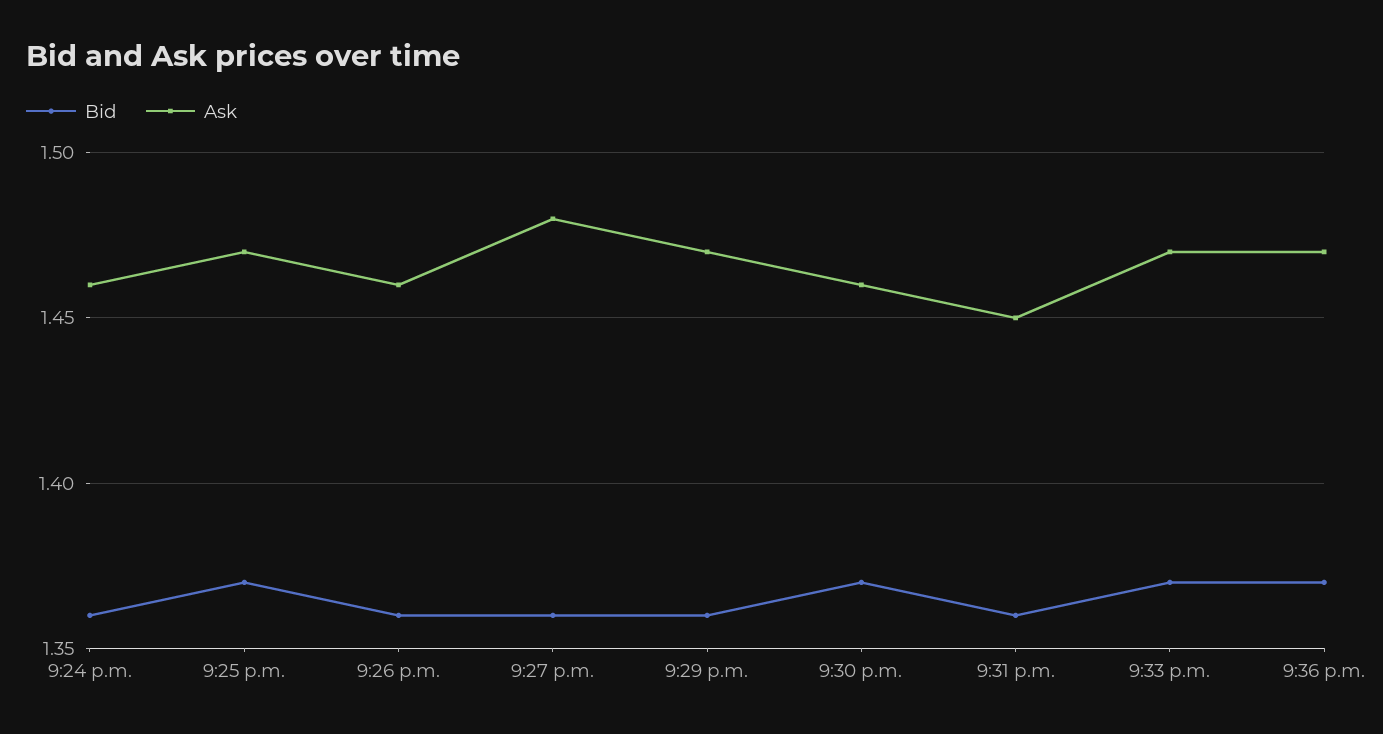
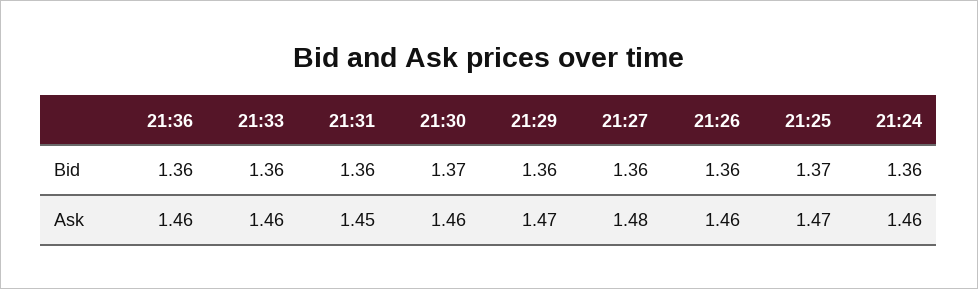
  {
    "Bid": {
      "9:24 p.m.": 1.36,
      "9:25 p.m.": 1.37,
      "9:26 p.m.": 1.36,
      "9:27 p.m.": 1.36,
      "9:29 p.m.": 1.36,
      "9:30 p.m.": 1.37,
      "9:31 p.m.": 1.36,
-     "9:33 p.m.": 1.37,
+     "9:33 p.m.": 1.36,
-     "9:36 p.m.": 1.37
+     "9:36 p.m.": 1.36
    },
    "Ask": {
      "9:24 p.m.": 1.46,
      "9:25 p.m.": 1.47,
      "9:26 p.m.": 1.46,
      "9:27 p.m.": 1.48,
      "9:29 p.m.": 1.47,
      "9:30 p.m.": 1.46,
      "9:31 p.m.": 1.45,
-     "9:33 p.m.": 1.47,
+     "9:33 p.m.": 1.46,
-     "9:36 p.m.": 1.47
+     "9:36 p.m.": 1.46
    }
  }

